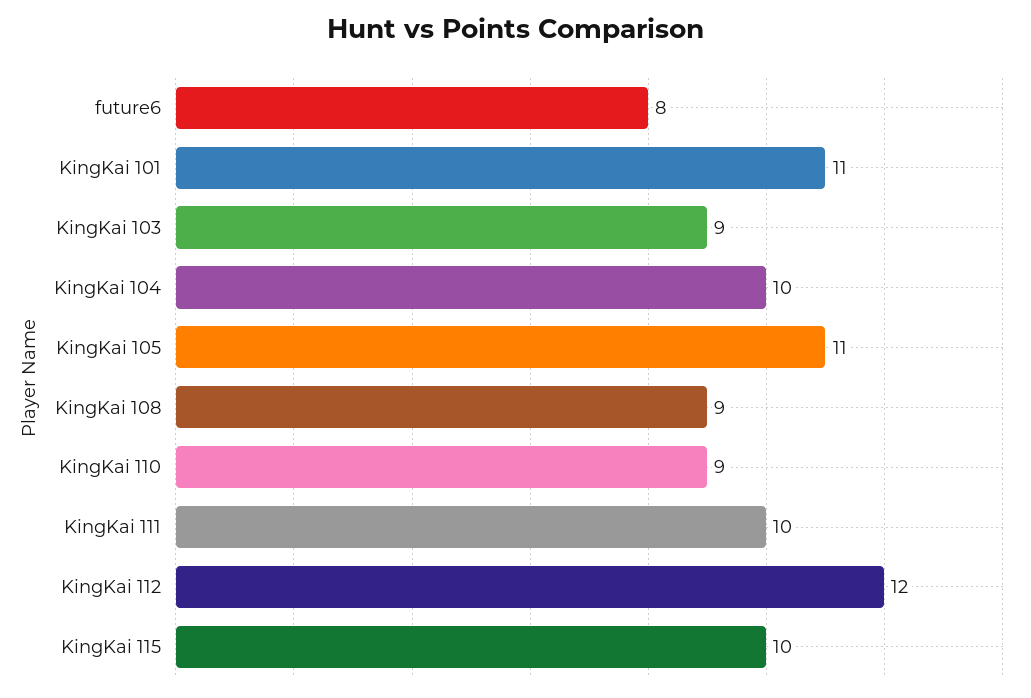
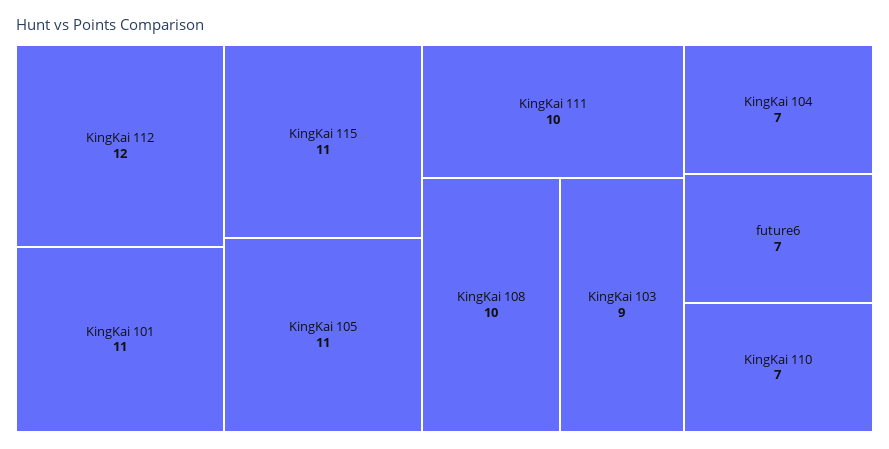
  {
-   "future6": 8,
+   "future6": 7,
    "KingKai 101": 11,
    "KingKai 103": 9,
-   "KingKai 104": 10,
+   "KingKai 104": 7,
    "KingKai 105": 11,
-   "KingKai 108": 9,
+   "KingKai 108": 10,
-   "KingKai 110": 9,
+   "KingKai 110": 7,
    "KingKai 111": 10,
    "KingKai 112": 12,
-   "KingKai 115": 10
+   "KingKai 115": 11
  }

